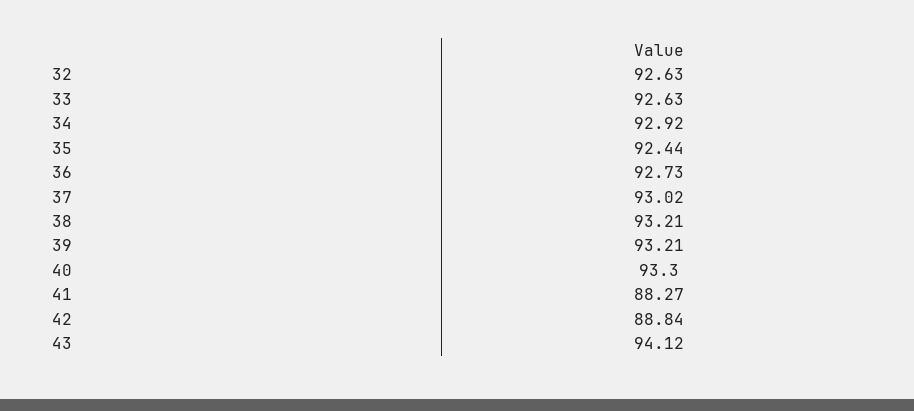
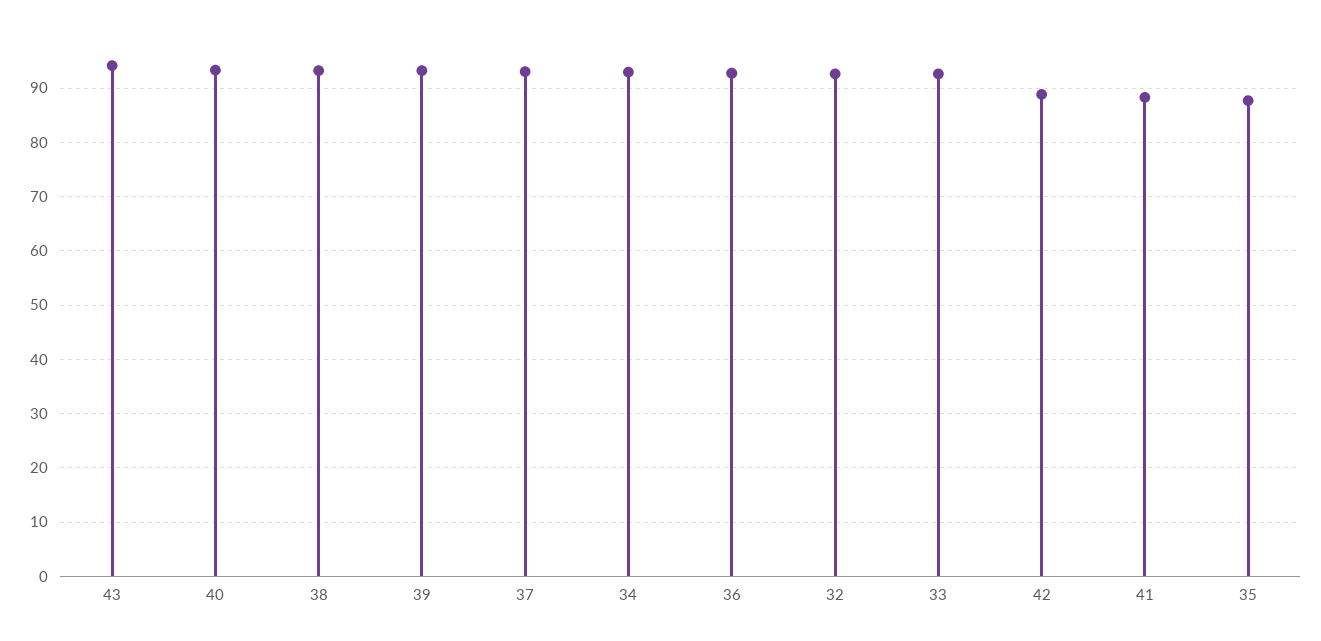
  {
    "32": 92.63,
    "33": 92.63,
    "34": 92.92,
-   "35": 92.44,
+   "35": 88,
    "36": 92.73,
    "37": 93.02,
    "38": 93.21,
    "39": 93.21,
    "40": 93.3,
    "41": 88.27,
    "42": 88.84,
    "43": 94.12
  }

